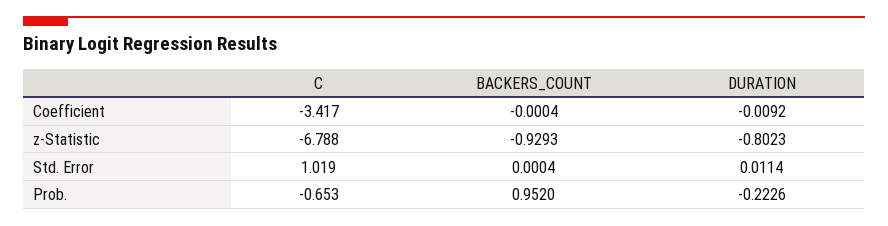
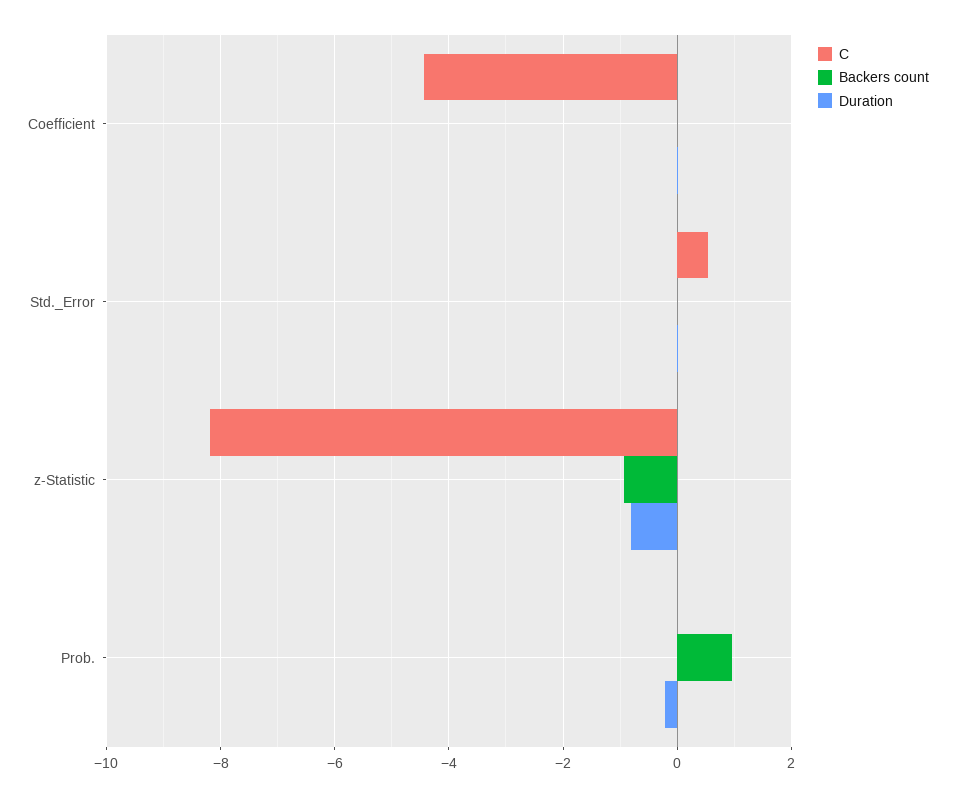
  {
    "C": {
-     "Coefficient": -3.417,
+     "Coefficient": -4.4,
-     "z-Statistic": -6.788,
+     "z-Statistic": -8.2,
-     "Std. Error": 1.019,
+     "Std. Error": 0.6,
-     "Prob.": -0.653
+     "Prob.": 0
    },
    "BACKERS_COUNT": {
      "Coefficient": -0.0004,
      "z-Statistic": -0.9293,
      "Std. Error": 0.0004,
      "Prob.": 0.952
    },
    "DURATION": {
      "Coefficient": -0.0092,
      "z-Statistic": -0.8023,
      "Std. Error": 0.0114,
      "Prob.": -0.2226
    }
  }

